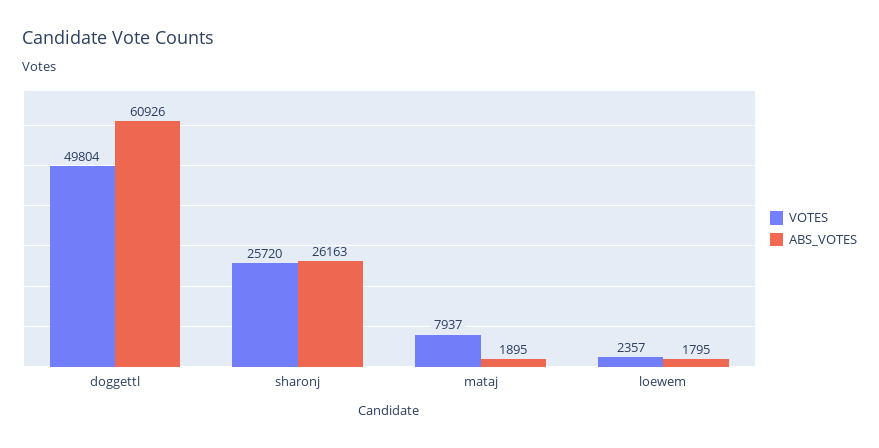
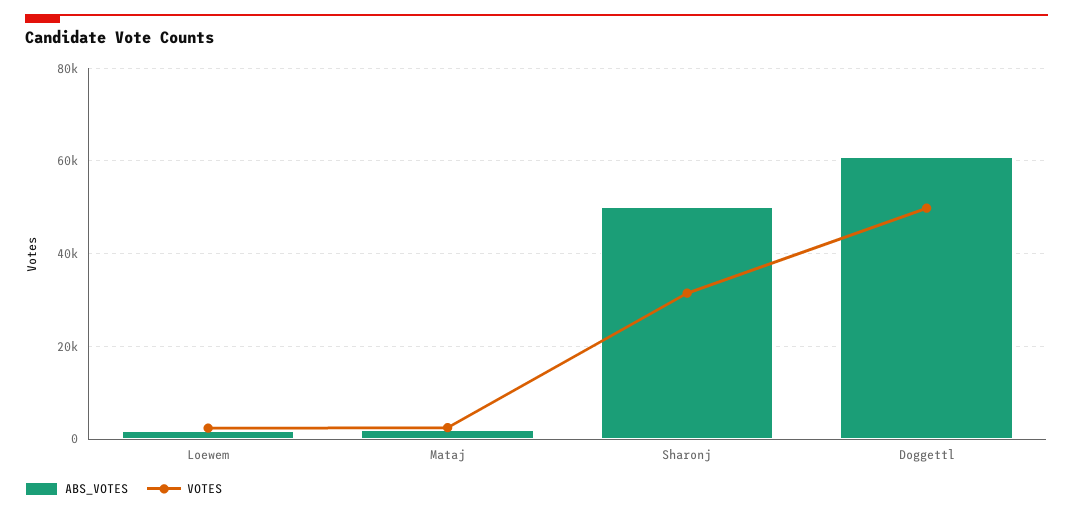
  {
    "VOTES": {
      "doggettl": 49804,
-     "sharonj": 25720,
+     "sharonj": 32000,
-     "mataj": 7937,
+     "mataj": 2000,
      "loewem": 2357
    },
    "ABS_VOTES": {
      "doggettl": 60926,
-     "sharonj": 26163,
+     "sharonj": 50000,
      "mataj": 1895,
      "loewem": 1795
    }
  }

